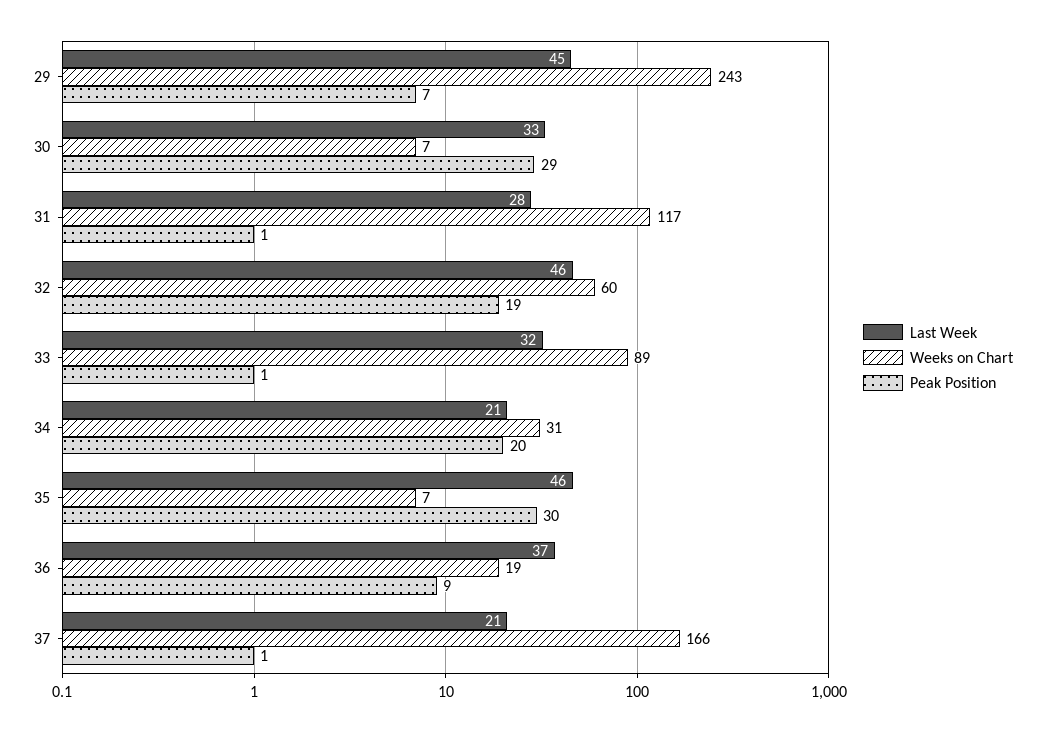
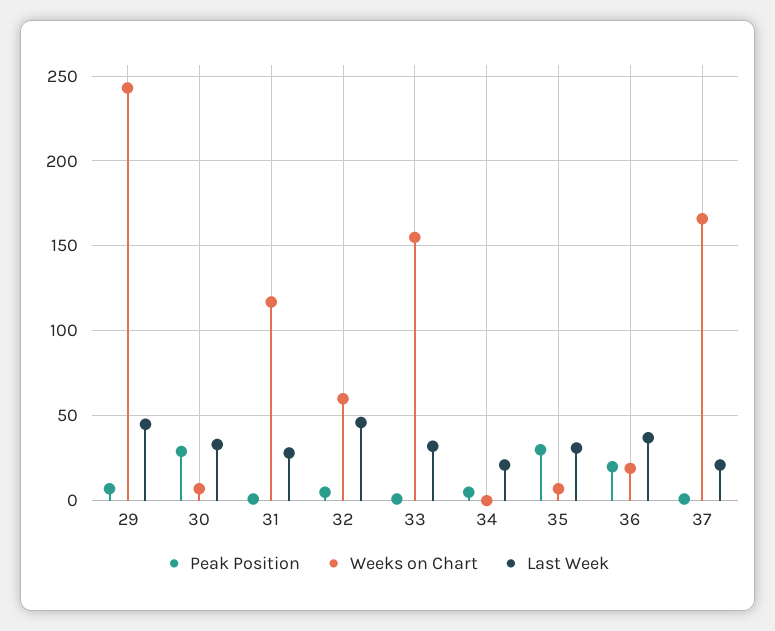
  {
    "Last Week": {
      "29": 45,
      "30": 33,
      "31": 28,
      "32": 46,
      "33": 32,
      "34": 21,
-     "35": 46,
+     "35": 30,
      "36": 37,
      "37": 21
    },
    "Weeks on Chart": {
      "29": 243,
      "30": 7,
      "31": 117,
      "32": 60,
-     "33": 89,
+     "33": 155,
-     "34": 31,
+     "34": 0,
      "35": 7,
      "36": 19,
      "37": 166
    },
    "Peak Position": {
      "29": 7,
      "30": 29,
      "31": 1,
-     "32": 19,
+     "32": 5,
      "33": 1,
-     "34": 20,
+     "34": 5,
      "35": 30,
-     "36": 9,
+     "36": 20,
      "37": 1
    }
  }

